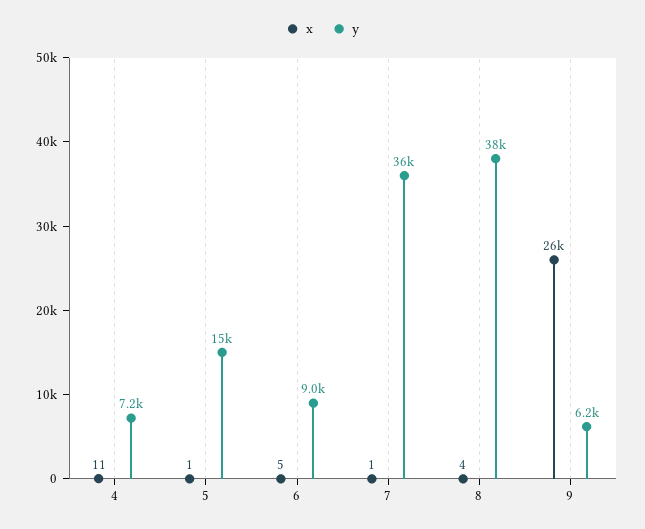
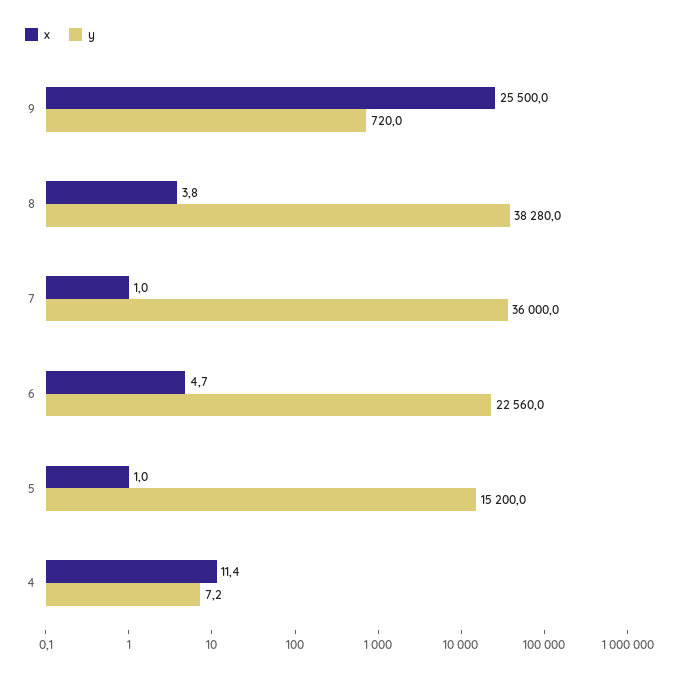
  {
    "x": {
      "4": 11.4,
      "5": 1,
      "6": 4.7,
      "7": 1,
      "8": 3.8,
      "9": 25500
    },
    "y": {
-     "4": 7200,
+     "4": 7.2,
      "5": 15200,
-     "6": 9000,
+     "6": 22560,
      "7": 36000,
      "8": 38280,
-     "9": 6200
+     "9": 720
    }
  }

